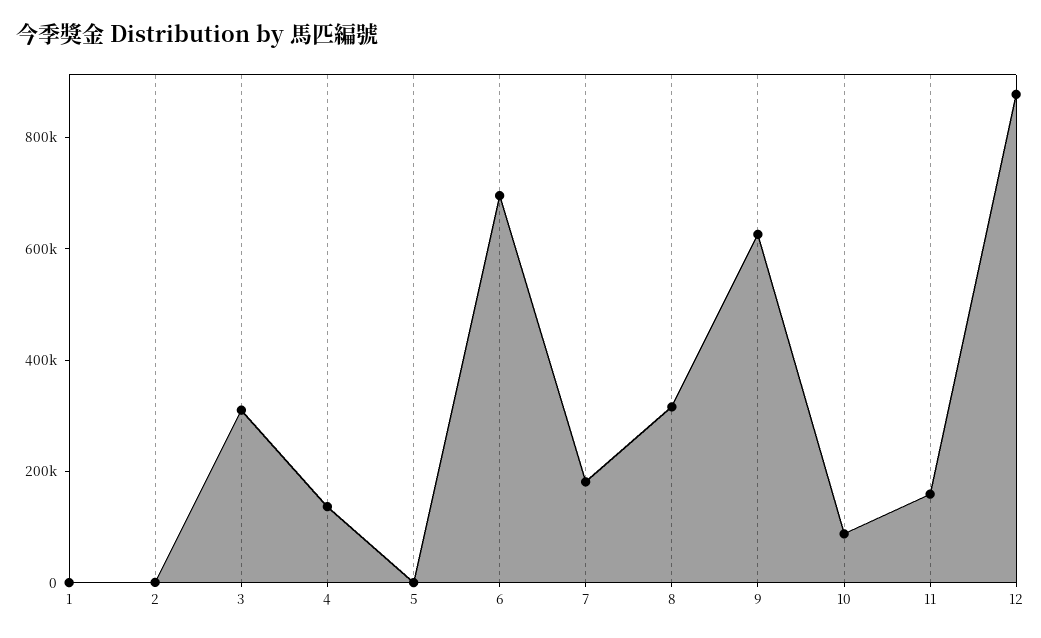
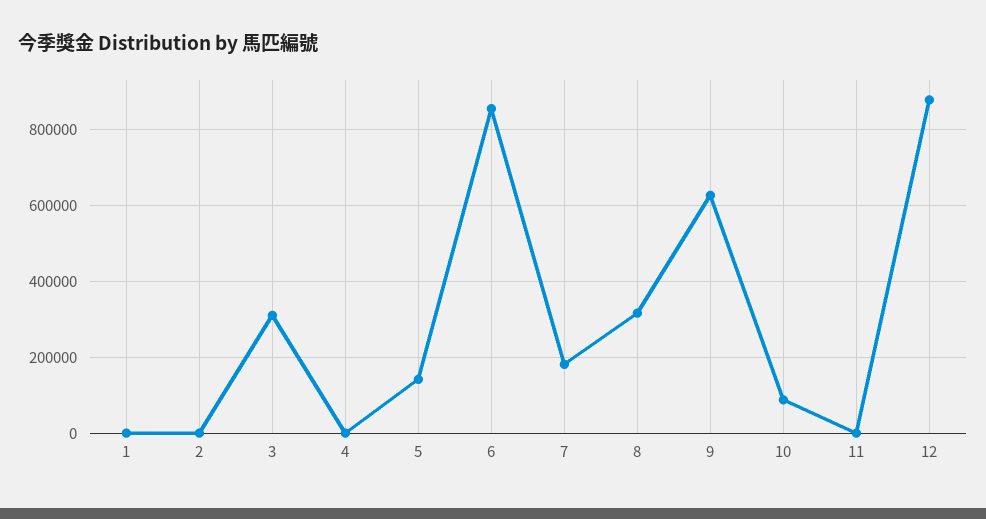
  {
    "1": 0,
    "2": 0,
    "3": 320000,
-   "4": 150000,
+   "4": 0,
-   "5": 0,
+   "5": 140000,
-   "6": 700000,
+   "6": 860000,
    "7": 180000,
    "8": 320000,
    "9": 620000,
    "10": 80000,
-   "11": 150000,
+   "11": 0,
    "12": 880000
  }

